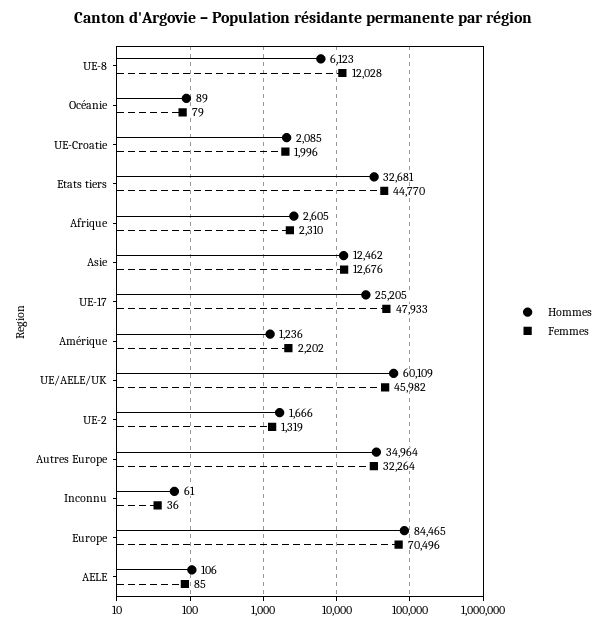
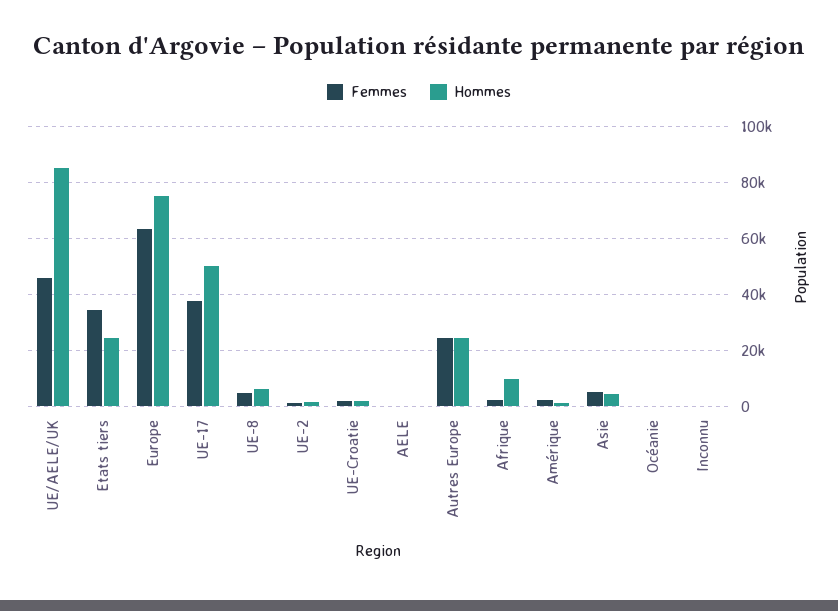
  {
    "Hommes": {
      "UE-8": 6123,
      "Océanie": 89,
      "UE-Croatie": 2085,
-     "Etats tiers": 32681,
+     "Etats tiers": 25000,
-     "Afrique": 2605,
+     "Afrique": 10000,
-     "Asie": 12462,
+     "Asie": 5000,
-     "UE-17": 25205,
+     "UE-17": 50000,
      "Amérique": 1236,
-     "UE/AELE/UK": 60109,
+     "UE/AELE/UK": 85000,
      "UE-2": 1666,
-     "Autres Europe": 34964,
+     "Autres Europe": 25000,
      "Inconnu": 61,
-     "Europe": 84465,
+     "Europe": 75000,
      "AELE": 106
    },
    "Femmes": {
-     "UE-8": 12028,
+     "UE-8": 5000,
      "Océanie": 79,
      "UE-Croatie": 1996,
-     "Etats tiers": 44770,
+     "Etats tiers": 35000,
      "Afrique": 2310,
-     "Asie": 12676,
+     "Asie": 5000,
-     "UE-17": 47933,
+     "UE-17": 37500,
      "Amérique": 2202,
      "UE/AELE/UK": 45982,
      "UE-2": 1319,
-     "Autres Europe": 32264,
+     "Autres Europe": 25000,
      "Inconnu": 36,
-     "Europe": 70496,
+     "Europe": 62500,
      "AELE": 85
    }
  }

